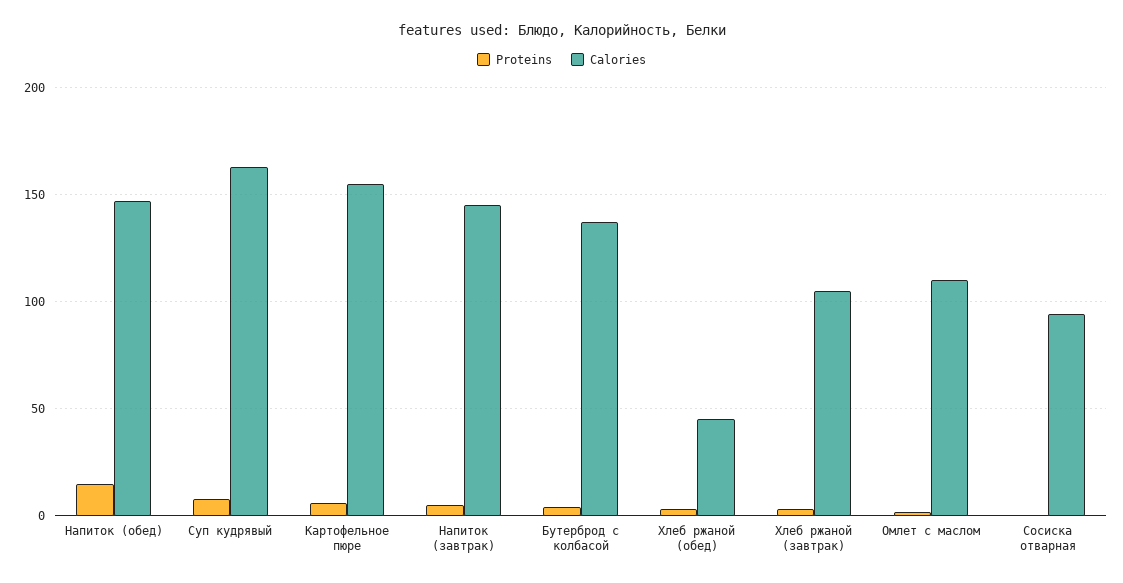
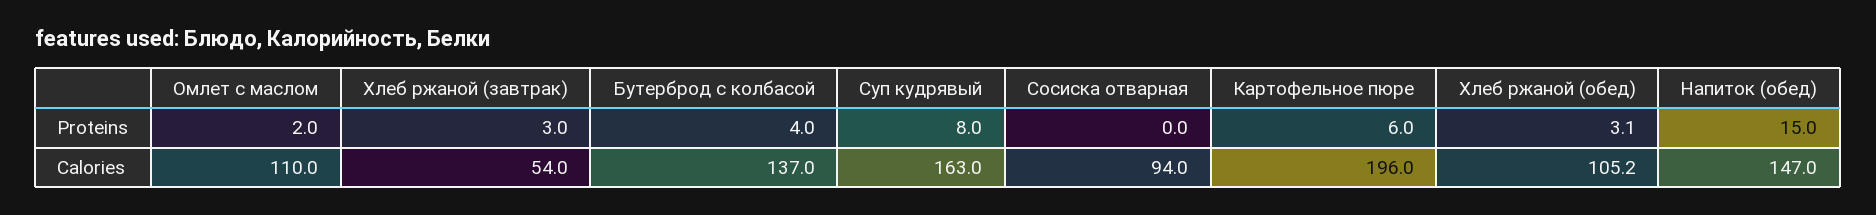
  {
    "Proteins": {
      "Напиток (обед)": 15,
      "Суп кудрявый": 8,
      "Картофельное пюре": 6,
-     "Напиток (завтрак)": 5,
      "Бутерброд с колбасой": 4,
      "Хлеб ржаной (обед)": 3.1,
      "Хлеб ржаной (завтрак)": 3,
      "Омлет с маслом": 2,
      "Сосиска отварная": 0
    },
    "Calories": {
      "Напиток (обед)": 147,
      "Суп кудрявый": 163,
-     "Картофельное пюре": 155,
+     "Картофельное пюре": 196,
-     "Напиток (завтрак)": 145,
      "Бутерброд с колбасой": 137,
-     "Хлеб ржаной (обед)": 45,
+     "Хлеб ржаной (обед)": 105.2,
-     "Хлеб ржаной (завтрак)": 105,
+     "Хлеб ржаной (завтрак)": 54,
      "Омлет с маслом": 110,
      "Сосиска отварная": 94
    }
  }

